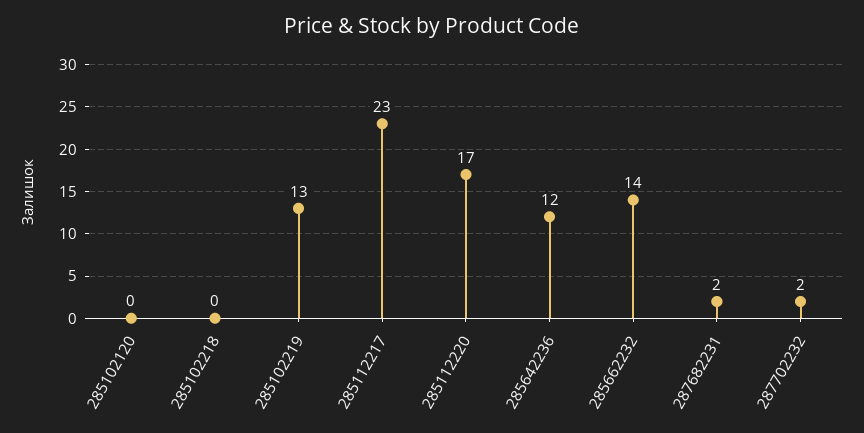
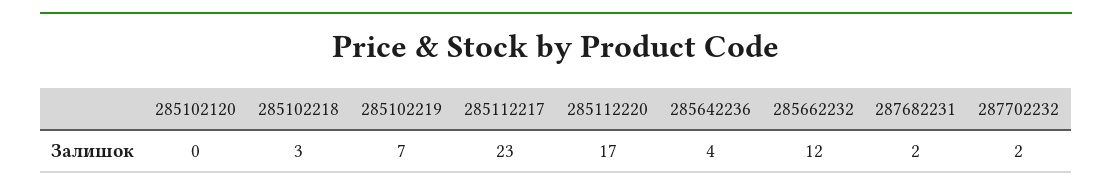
  {
    "285102120": 0,
-   "285102218": 0,
+   "285102218": 3,
-   "285102219": 13,
+   "285102219": 7,
    "285112217": 23,
    "285112220": 17,
-   "285642236": 12,
+   "285642236": 4,
-   "285662232": 14,
+   "285662232": 12,
    "287682231": 2,
    "287702232": 2
  }

